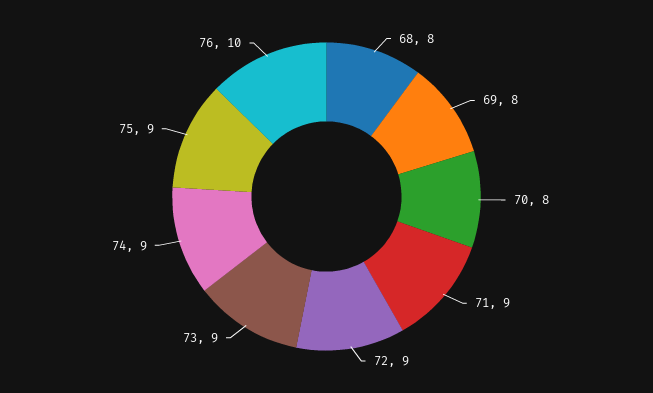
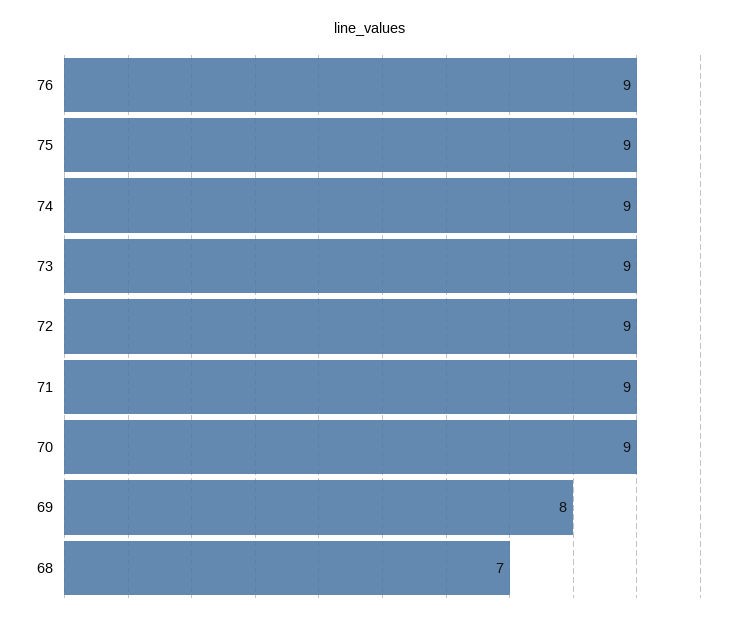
  {
-   "68": 8,
+   "68": 7,
    "69": 8,
-   "70": 8,
+   "70": 9,
    "71": 9,
    "72": 9,
    "73": 9,
    "74": 9,
    "75": 9,
-   "76": 10
+   "76": 9
  }

